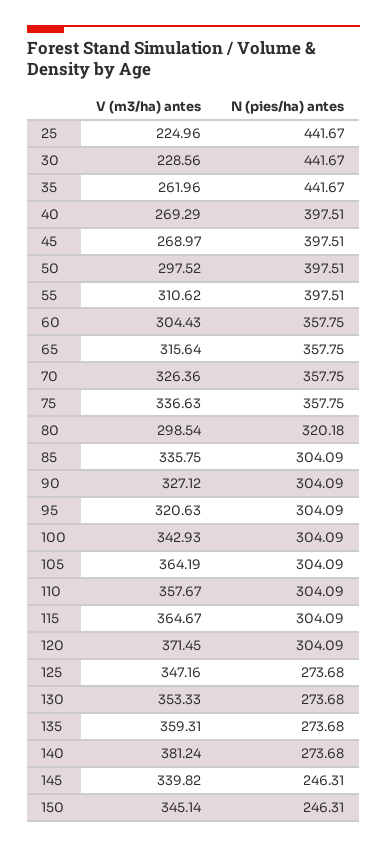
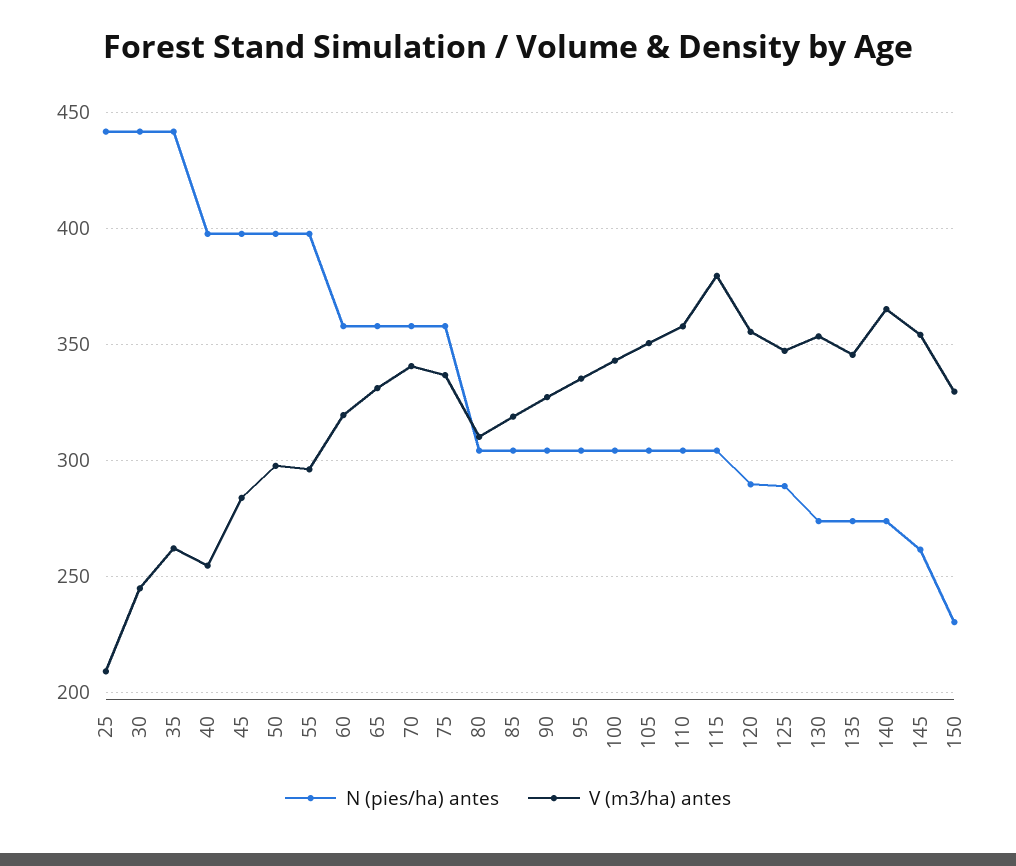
  {
    "V (m3/ha) antes": {
-     "25": 224.96,
+     "25": 210,
-     "30": 228.56,
+     "30": 245,
      "35": 261.96,
-     "40": 269.29,
+     "40": 255,
-     "45": 268.97,
+     "45": 285,
      "50": 297.52,
-     "55": 310.62,
+     "55": 295,
-     "60": 304.43,
+     "60": 320,
-     "65": 315.64,
+     "65": 330,
-     "70": 326.36,
+     "70": 340,
      "75": 336.63,
-     "80": 298.54,
+     "80": 310,
-     "85": 335.75,
+     "85": 320,
      "90": 327.12,
-     "95": 320.63,
+     "95": 335,
      "100": 342.93,
-     "105": 364.19,
+     "105": 350,
      "110": 357.67,
-     "115": 364.67,
+     "115": 380,
-     "120": 371.45,
+     "120": 355,
      "125": 347.16,
      "130": 353.33,
-     "135": 359.31,
+     "135": 345,
-     "140": 381.24,
+     "140": 365,
-     "145": 339.82,
+     "145": 355,
-     "150": 345.14
+     "150": 330
    },
    "N (pies/ha) antes": {
      "25": 441.67,
      "30": 441.67,
      "35": 441.67,
      "40": 397.51,
      "45": 397.51,
      "50": 397.51,
      "55": 397.51,
      "60": 357.75,
      "65": 357.75,
      "70": 357.75,
      "75": 357.75,
-     "80": 320.18,
+     "80": 305,
      "85": 304.09,
      "90": 304.09,
      "95": 304.09,
      "100": 304.09,
      "105": 304.09,
      "110": 304.09,
      "115": 304.09,
-     "120": 304.09,
+     "120": 290,
-     "125": 273.68,
+     "125": 290,
      "130": 273.68,
      "135": 273.68,
      "140": 273.68,
-     "145": 246.31,
+     "145": 260,
-     "150": 246.31
+     "150": 230
    }
  }

